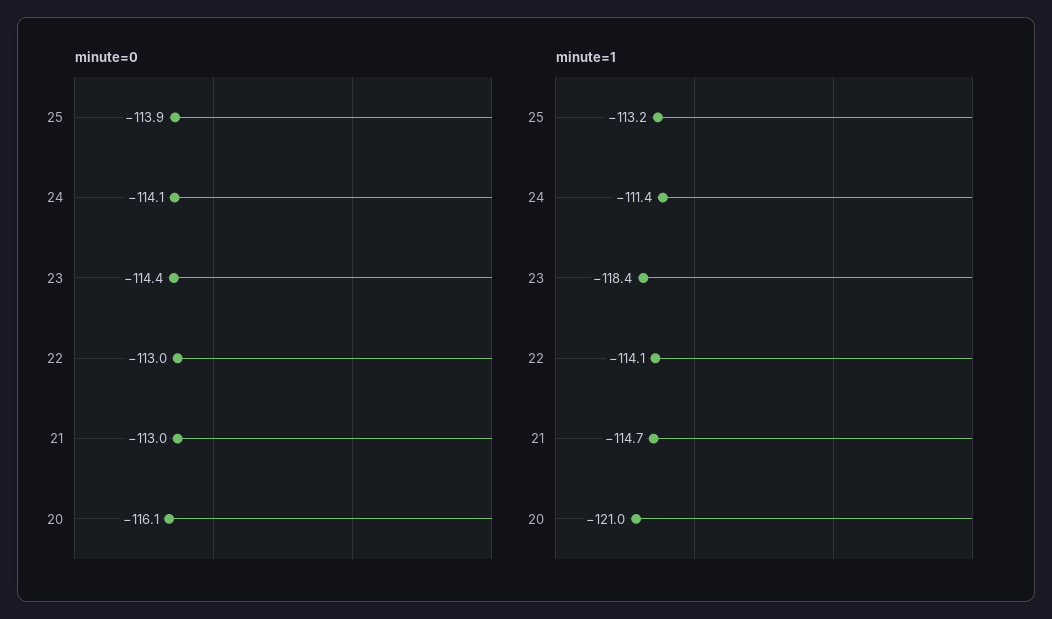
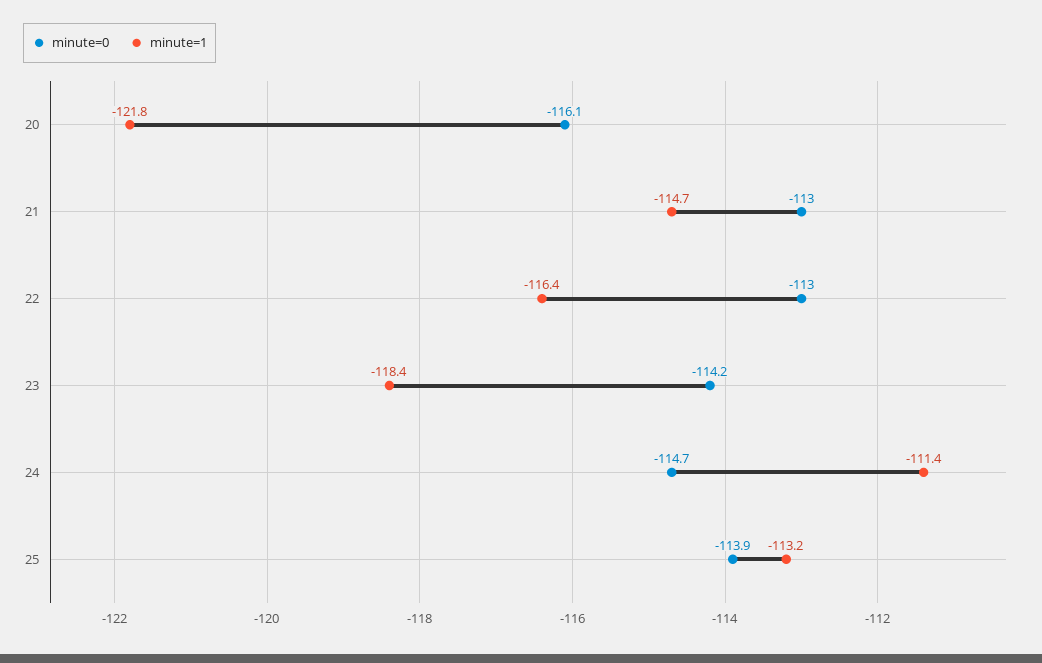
  {
    "minute=0": {
      "25": -113.9,
-     "24": -114.1,
+     "24": -114.7,
-     "23": -114.4,
+     "23": -114.2,
      "22": -113,
      "21": -113,
      "20": -116.1
    },
    "minute=1": {
      "25": -113.2,
      "24": -111.4,
      "23": -118.4,
-     "22": -114.1,
+     "22": -116.4,
      "21": -114.7,
-     "20": -121
+     "20": -121.8
    }
  }

